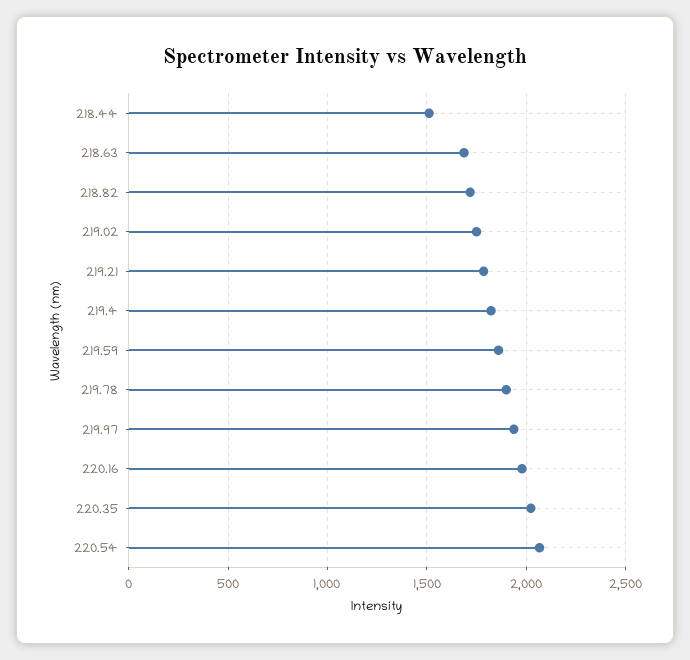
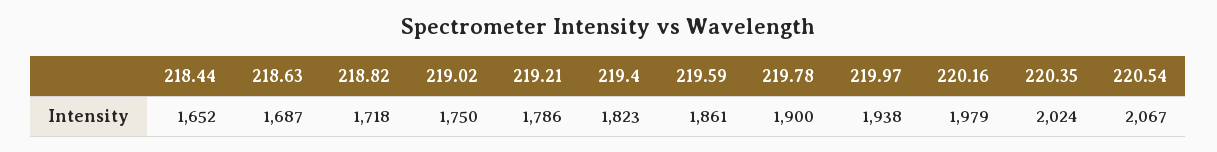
  {
-   "218.44": 1500,
+   "218.44": 1652,
    "218.63": 1687,
    "218.82": 1718,
    "219.02": 1750,
    "219.21": 1786,
    "219.4": 1823,
    "219.59": 1861,
    "219.78": 1900,
    "219.97": 1938,
    "220.16": 1979,
    "220.35": 2024,
    "220.54": 2067
  }

